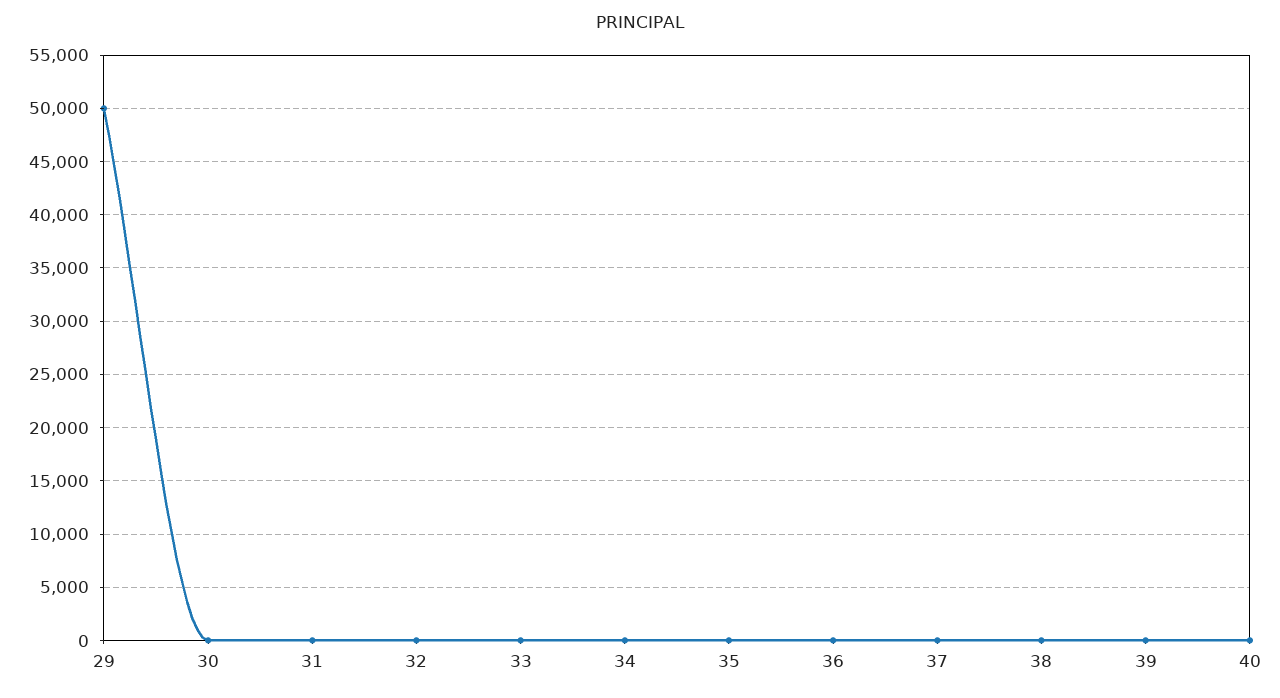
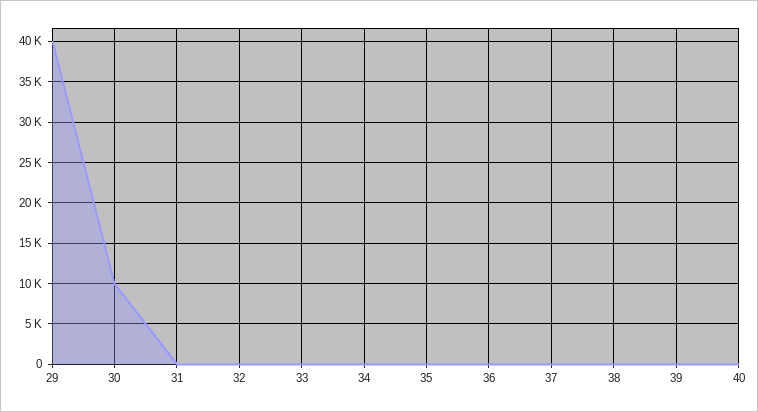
  {
-   "29": 50000,
+   "29": 40000,
-   "30": 0,
+   "30": 10000,
    "31": 0,
    "32": 0,
    "33": 0,
    "34": 0,
    "35": 0,
    "36": 0,
    "37": 0,
    "38": 0,
    "39": 0,
    "40": 0
  }

